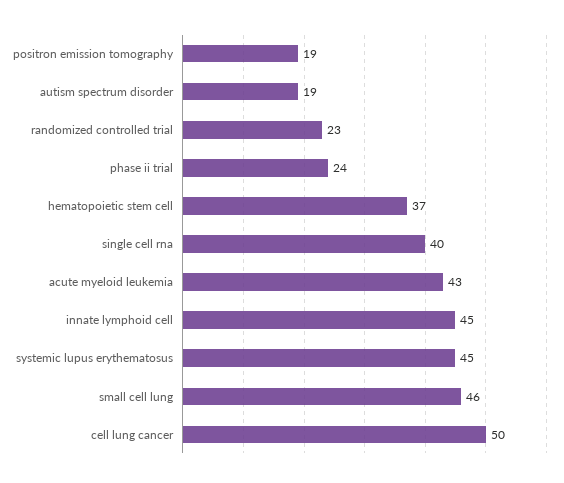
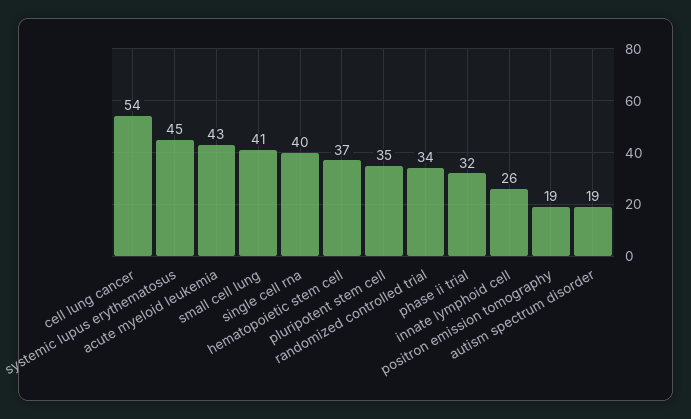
  {
    "positron emission tomography": 19,
    "autism spectrum disorder": 19,
-   "randomized controlled trial": 23,
+   "randomized controlled trial": 34,
-   "phase ii trial": 24,
+   "phase ii trial": 32,
    "hematopoietic stem cell": 37,
    "single cell rna": 40,
    "acute myeloid leukemia": 43,
-   "innate lymphoid cell": 45,
+   "innate lymphoid cell": 26,
    "systemic lupus erythematosus": 45,
-   "small cell lung": 46,
+   "small cell lung": 41,
-   "cell lung cancer": 50
+   "cell lung cancer": 54,
+   "pluripotent stem cell": 35
  }

